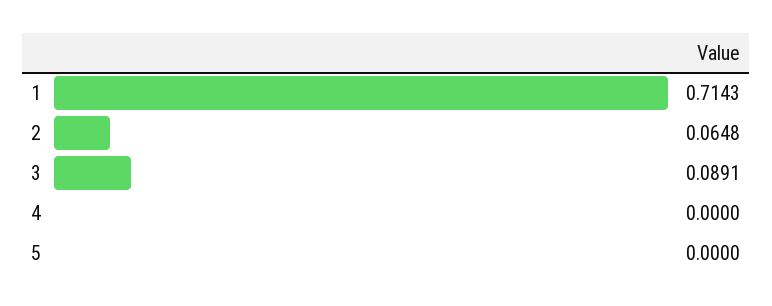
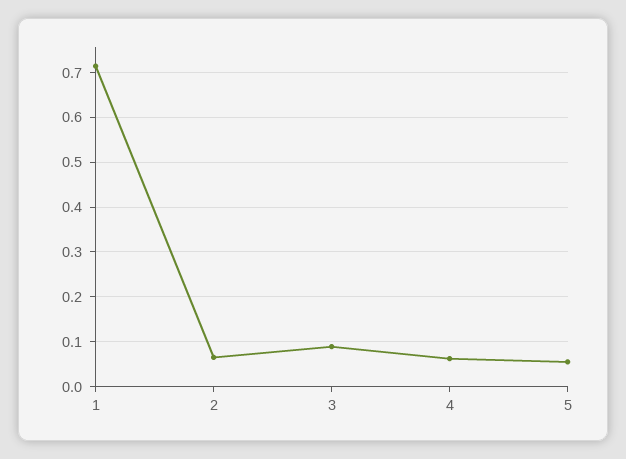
  {
    "1": 0.7143,
    "2": 0.0648,
    "3": 0.0891,
-   "4": 0,
+   "4": 0.06,
-   "5": 0
+   "5": 0.06
  }

